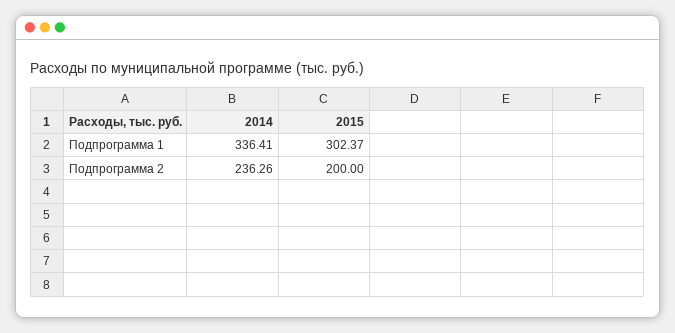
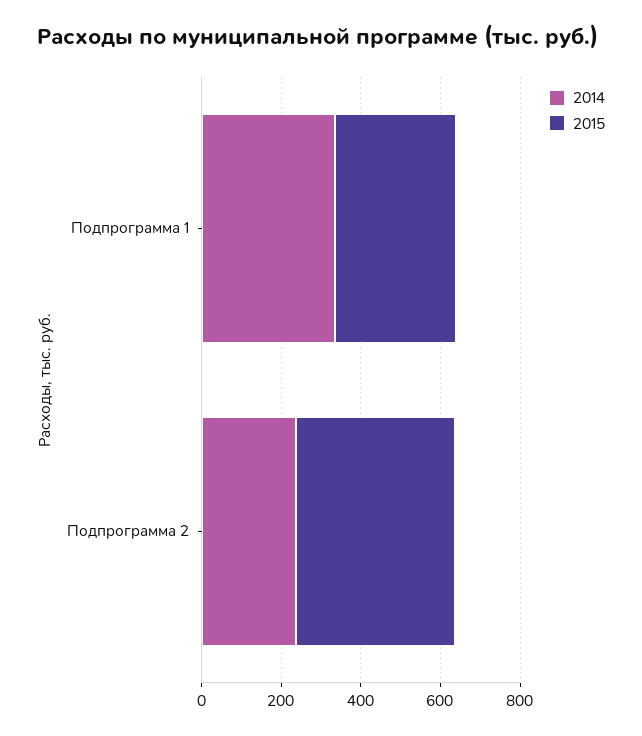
  {
    "2014": {
      "Подпрограмма 1": 336.41,
      "Подпрограмма 2": 236.26
    },
    "2015": {
      "Подпрограмма 1": 302.37,
-     "Подпрограмма 2": 200
+     "Подпрограмма 2": 400
    }
  }

